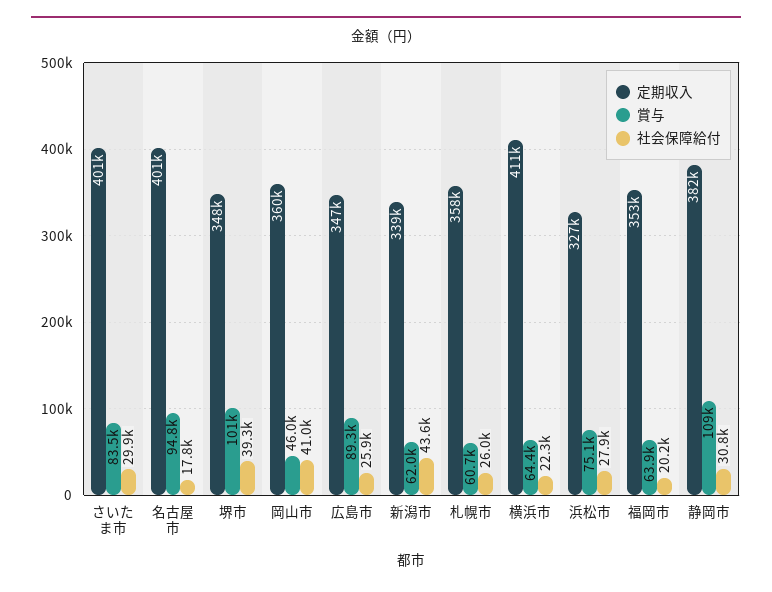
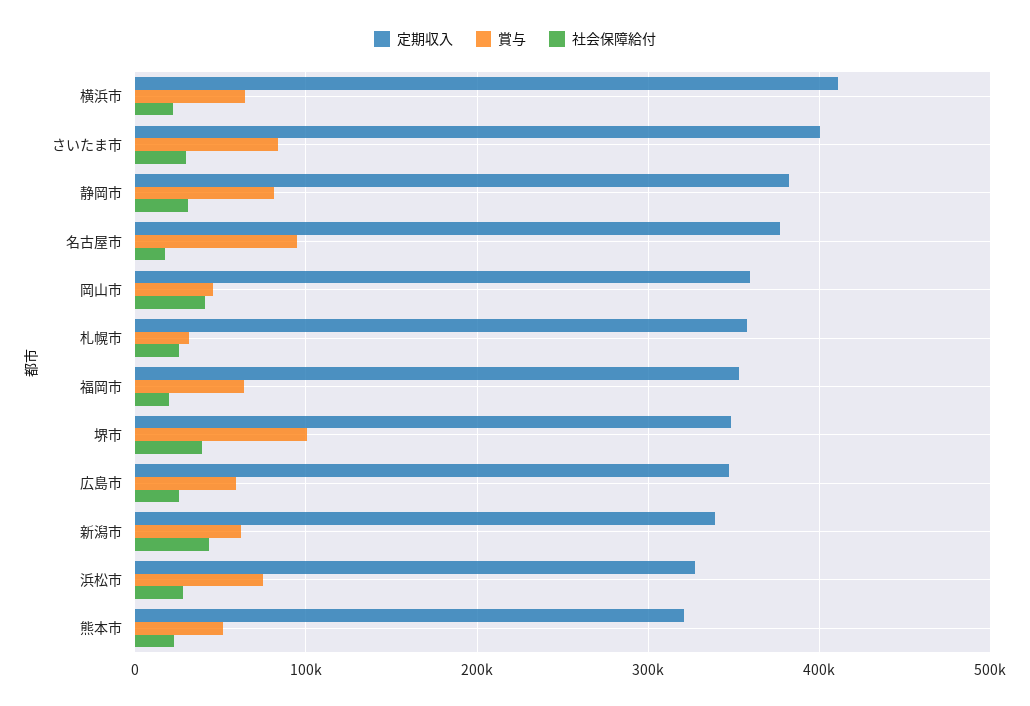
  {
    "定期収入": {
      "さいたま市": 401000,
-     "名古屋市": 401000,
+     "名古屋市": 380000,
      "堺市": 348000,
      "岡山市": 360000,
      "広島市": 347000,
      "新潟市": 339000,
      "札幌市": 358000,
      "横浜市": 411000,
      "浜松市": 327000,
      "福岡市": 353000,
-     "静岡市": 382000
+     "静岡市": 382000,
+     "熊本市": 320000
    },
    "賞与": {
      "さいたま市": 83500,
      "名古屋市": 94800,
      "堺市": 101000,
      "岡山市": 46000,
-     "広島市": 89300,
+     "広島市": 60000,
      "新潟市": 62000,
-     "札幌市": 60700,
+     "札幌市": 30000,
      "横浜市": 64400,
      "浜松市": 75100,
      "福岡市": 63900,
-     "静岡市": 109000
+     "静岡市": 80000,
+     "熊本市": 50000
    },
    "社会保障給付": {
      "さいたま市": 29900,
      "名古屋市": 17800,
      "堺市": 39300,
      "岡山市": 41000,
      "広島市": 25900,
      "新潟市": 43600,
      "札幌市": 26000,
      "横浜市": 22300,
      "浜松市": 27900,
      "福岡市": 20200,
-     "静岡市": 30800
+     "静岡市": 30800,
+     "熊本市": 20000
    }
  }

